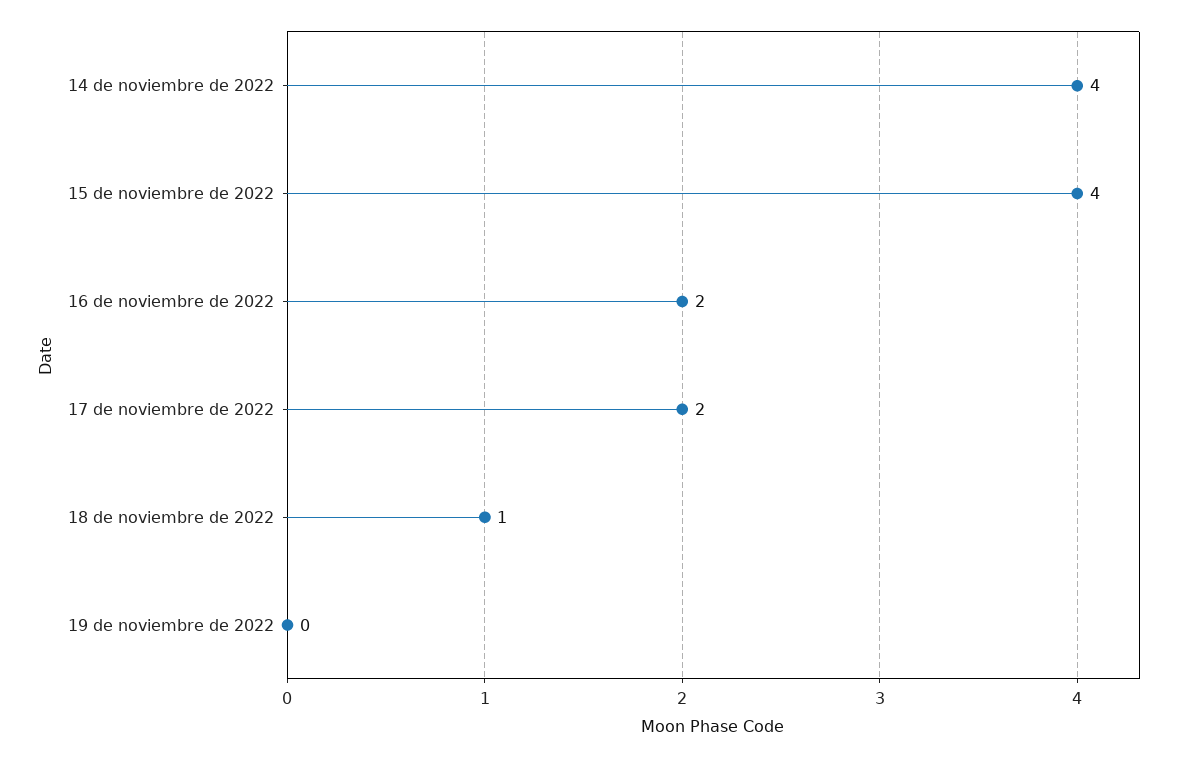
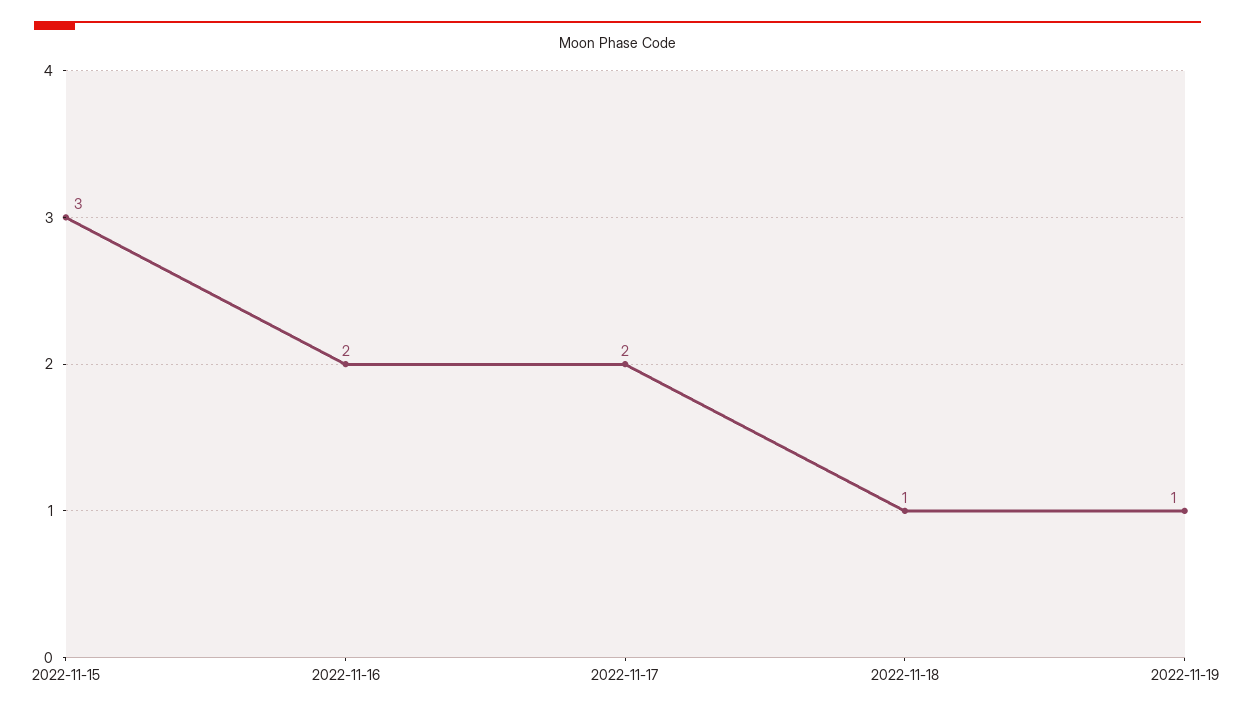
  {
-   "14 de noviembre de 2022": 4,
-   "15 de noviembre de 2022": 4,
+   "15 de noviembre de 2022": 3,
    "16 de noviembre de 2022": 2,
    "17 de noviembre de 2022": 2,
    "18 de noviembre de 2022": 1,
-   "19 de noviembre de 2022": 0
+   "19 de noviembre de 2022": 1
  }

